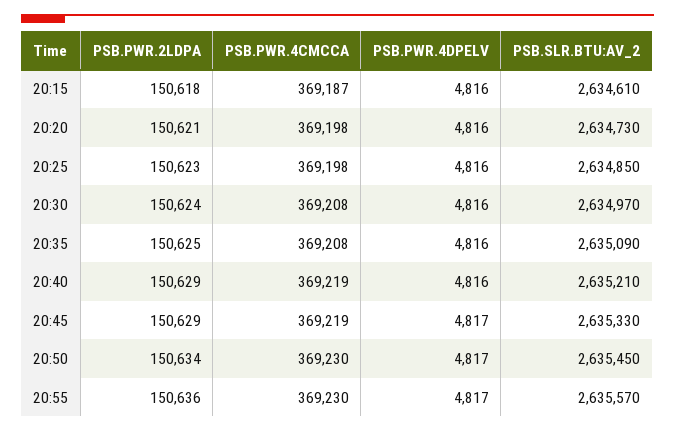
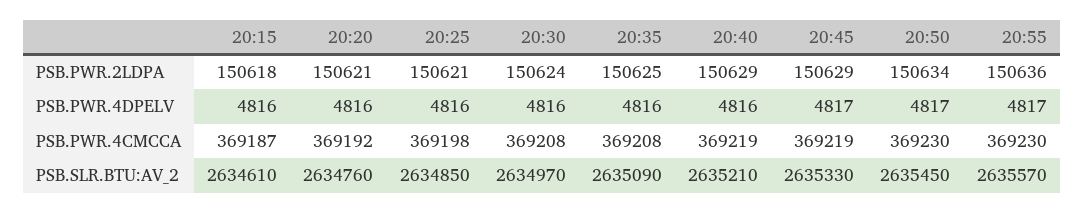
  {
    "PSB.PWR.2LDPA": {
      "20:15": 150618,
      "20:20": 150621,
-     "20:25": 150623,
+     "20:25": 150621,
      "20:30": 150624,
      "20:35": 150625,
      "20:40": 150629,
      "20:45": 150629,
      "20:50": 150634,
      "20:55": 150636
    },
    "PSB.PWR.4CMCCA": {
      "20:15": 369187,
-     "20:20": 369198,
+     "20:20": 369192,
      "20:25": 369198,
      "20:30": 369208,
      "20:35": 369208,
      "20:40": 369219,
      "20:45": 369219,
      "20:50": 369230,
      "20:55": 369230
    },
    "PSB.PWR.4DPELV": {
      "20:15": 4816,
      "20:20": 4816,
      "20:25": 4816,
      "20:30": 4816,
      "20:35": 4816,
      "20:40": 4816,
      "20:45": 4817,
      "20:50": 4817,
      "20:55": 4817
    },
    "PSB.SLR.BTU:AV_2": {
      "20:15": 2634610,
-     "20:20": 2634730,
+     "20:20": 2634760,
      "20:25": 2634850,
      "20:30": 2634970,
      "20:35": 2635090,
      "20:40": 2635210,
      "20:45": 2635330,
      "20:50": 2635450,
      "20:55": 2635570
    }
  }

